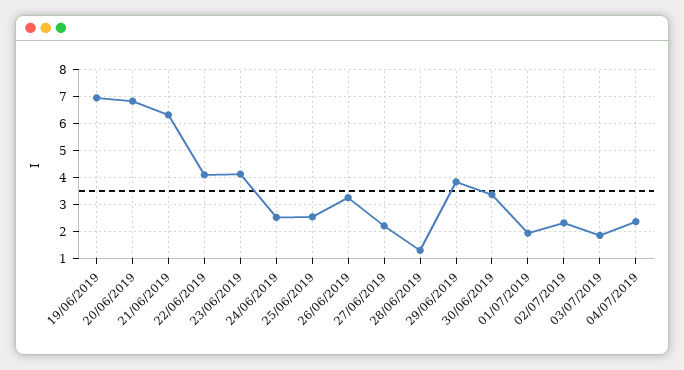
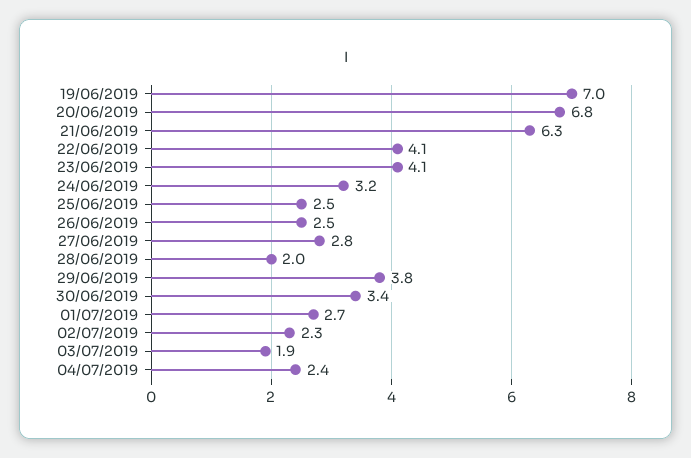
  {
    "19/06/2019": 7,
    "20/06/2019": 6.8,
    "21/06/2019": 6.3,
    "22/06/2019": 4.1,
    "23/06/2019": 4.1,
-   "24/06/2019": 2.5,
+   "24/06/2019": 3.2,
    "25/06/2019": 2.5,
-   "26/06/2019": 3.25,
+   "26/06/2019": 2.5,
-   "27/06/2019": 2.25,
+   "27/06/2019": 2.8,
-   "28/06/2019": 1.25,
+   "28/06/2019": 2,
    "29/06/2019": 3.8,
    "30/06/2019": 3.4,
-   "01/07/2019": 2,
+   "01/07/2019": 2.7,
    "02/07/2019": 2.3,
    "03/07/2019": 1.9,
    "04/07/2019": 2.4
  }

